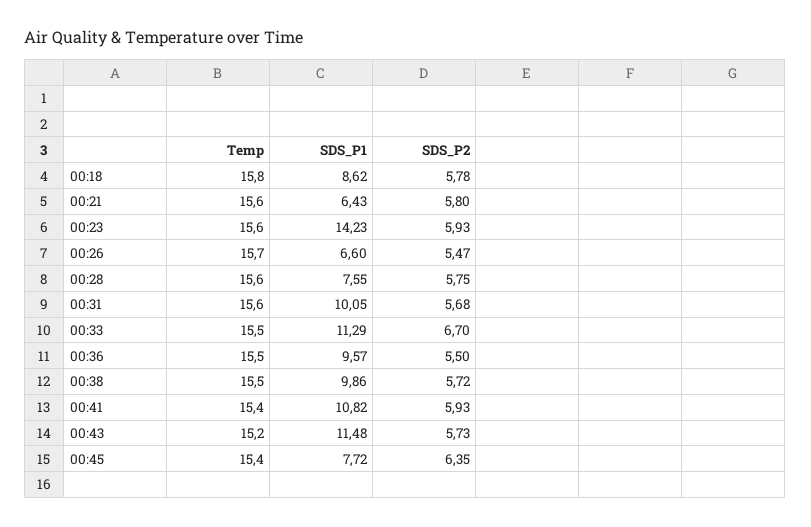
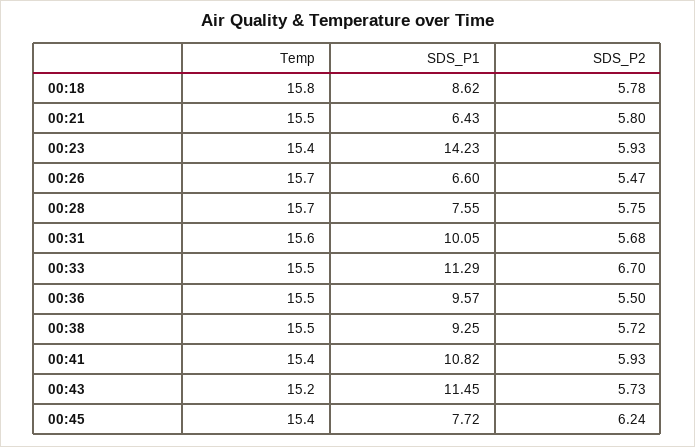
  {
    "Temp": {
      "00:18": 15.8,
-     "00:21": 15.6,
+     "00:21": 15.5,
-     "00:23": 15.6,
+     "00:23": 15.4,
      "00:26": 15.7,
-     "00:28": 15.6,
+     "00:28": 15.7,
      "00:31": 15.6,
      "00:33": 15.5,
      "00:36": 15.5,
      "00:38": 15.5,
      "00:41": 15.4,
      "00:43": 15.2,
      "00:45": 15.4
    },
    "SDS_P1": {
      "00:18": 8.62,
      "00:21": 6.43,
      "00:23": 14.23,
      "00:26": 6.6,
      "00:28": 7.55,
      "00:31": 10.05,
      "00:33": 11.29,
      "00:36": 9.57,
-     "00:38": 9.86,
+     "00:38": 9.25,
      "00:41": 10.82,
-     "00:43": 11.48,
+     "00:43": 11.45,
      "00:45": 7.72
    },
    "SDS_P2": {
      "00:18": 5.78,
      "00:21": 5.8,
      "00:23": 5.93,
      "00:26": 5.47,
      "00:28": 5.75,
      "00:31": 5.68,
      "00:33": 6.7,
      "00:36": 5.5,
      "00:38": 5.72,
      "00:41": 5.93,
      "00:43": 5.73,
-     "00:45": 6.35
+     "00:45": 6.24
    }
  }

